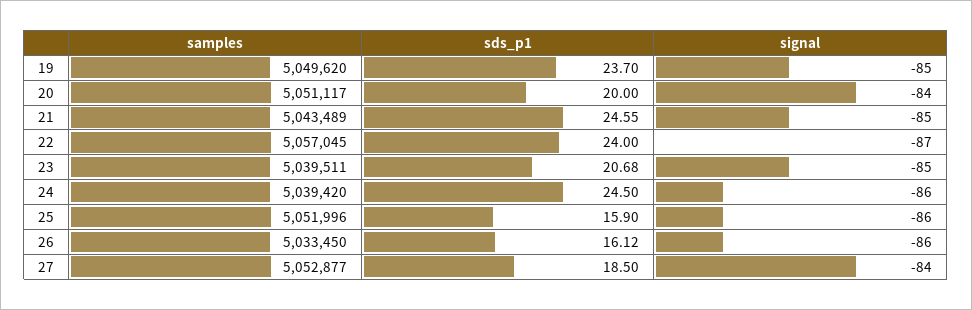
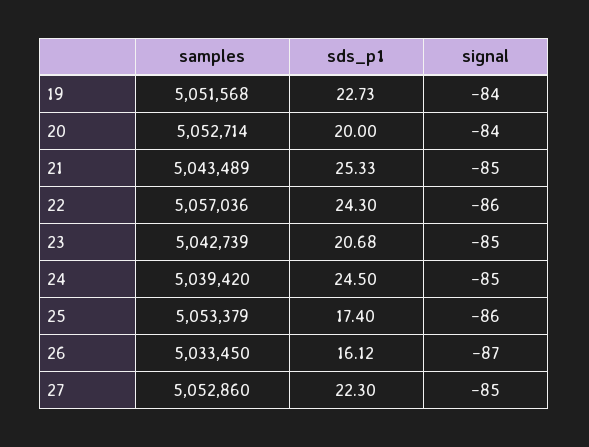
  {
    "samples": {
-     "19": 5049620,
+     "19": 5051568,
-     "20": 5051117,
+     "20": 5052714,
      "21": 5043489,
-     "22": 5057045,
+     "22": 5057036,
-     "23": 5039511,
+     "23": 5042739,
      "24": 5039420,
-     "25": 5051996,
+     "25": 5053379,
      "26": 5033450,
-     "27": 5052877
+     "27": 5052860
    },
    "sds_p1": {
-     "19": 23.7,
+     "19": 22.73,
      "20": 20,
-     "21": 24.55,
+     "21": 25.33,
-     "22": 24,
+     "22": 24.3,
      "23": 20.68,
      "24": 24.5,
-     "25": 15.9,
+     "25": 17.4,
      "26": 16.12,
-     "27": 18.5
+     "27": 22.3
    },
    "signal": {
-     "19": -85,
+     "19": -84,
      "20": -84,
      "21": -85,
-     "22": -87,
+     "22": -86,
      "23": -85,
-     "24": -86,
+     "24": -85,
      "25": -86,
-     "26": -86,
+     "26": -87,
-     "27": -84
+     "27": -85
    }
  }

